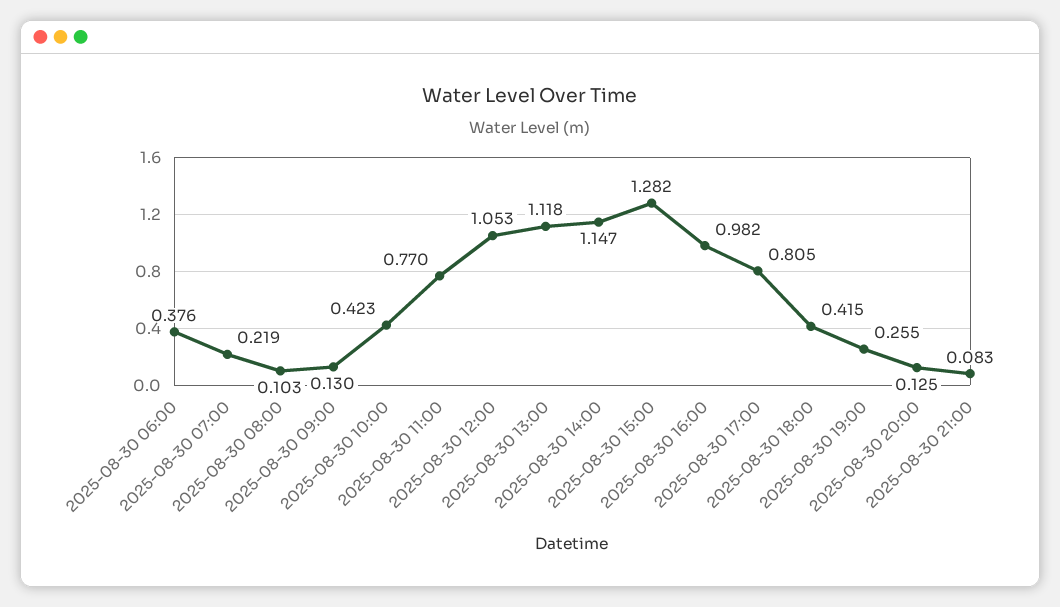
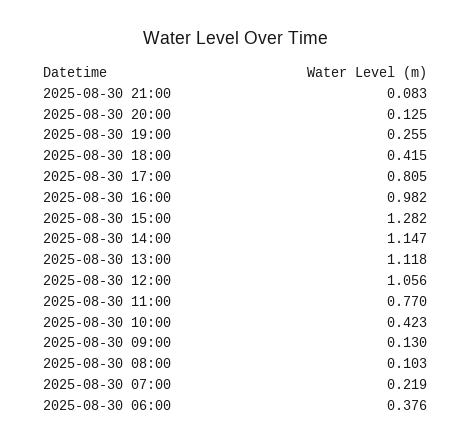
  {
    "2025-08-30 06:00": 0.376,
    "2025-08-30 07:00": 0.219,
    "2025-08-30 08:00": 0.103,
    "2025-08-30 09:00": 0.13,
    "2025-08-30 10:00": 0.423,
    "2025-08-30 11:00": 0.77,
-   "2025-08-30 12:00": 1.053,
+   "2025-08-30 12:00": 1.056,
    "2025-08-30 13:00": 1.118,
    "2025-08-30 14:00": 1.147,
    "2025-08-30 15:00": 1.282,
    "2025-08-30 16:00": 0.982,
    "2025-08-30 17:00": 0.805,
    "2025-08-30 18:00": 0.415,
    "2025-08-30 19:00": 0.255,
    "2025-08-30 20:00": 0.125,
    "2025-08-30 21:00": 0.083
  }

